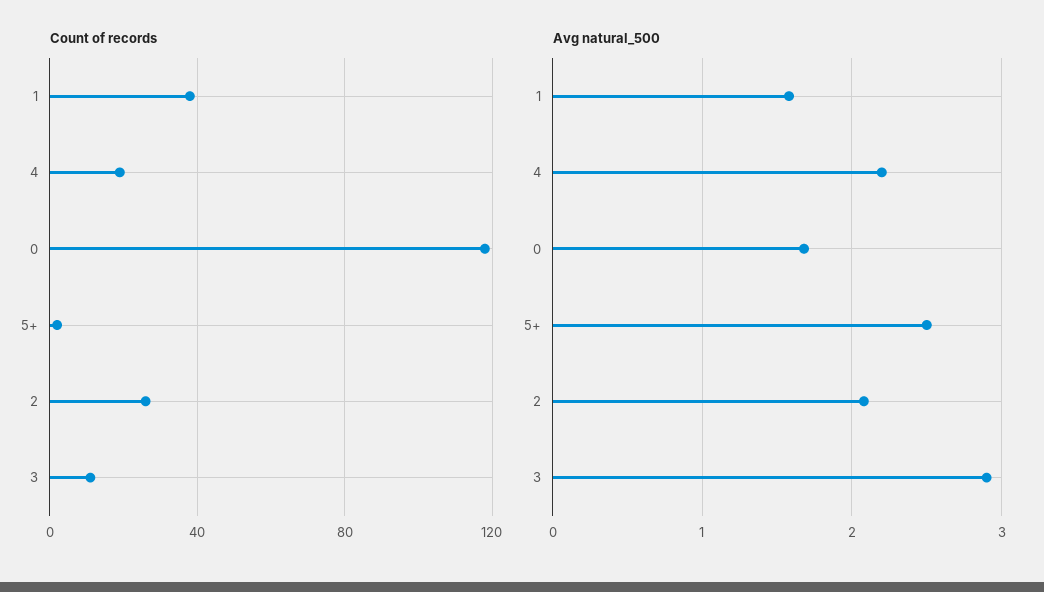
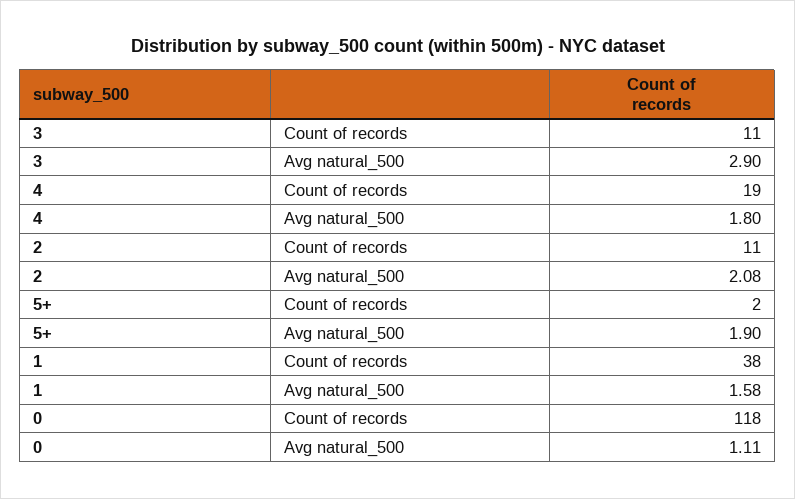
  {
    "Count of records": {
      "1": 38,
      "4": 19,
      "0": 118,
      "5+": 2,
-     "2": 25,
+     "2": 11,
      "3": 11
    },
    "Avg natural_500": {
      "1": 1.58,
-     "4": 2.2,
+     "4": 1.8,
-     "0": 1.7,
+     "0": 1.11,
-     "5+": 2.5,
+     "5+": 1.9,
      "2": 2.08,
      "3": 2.9
    }
  }

